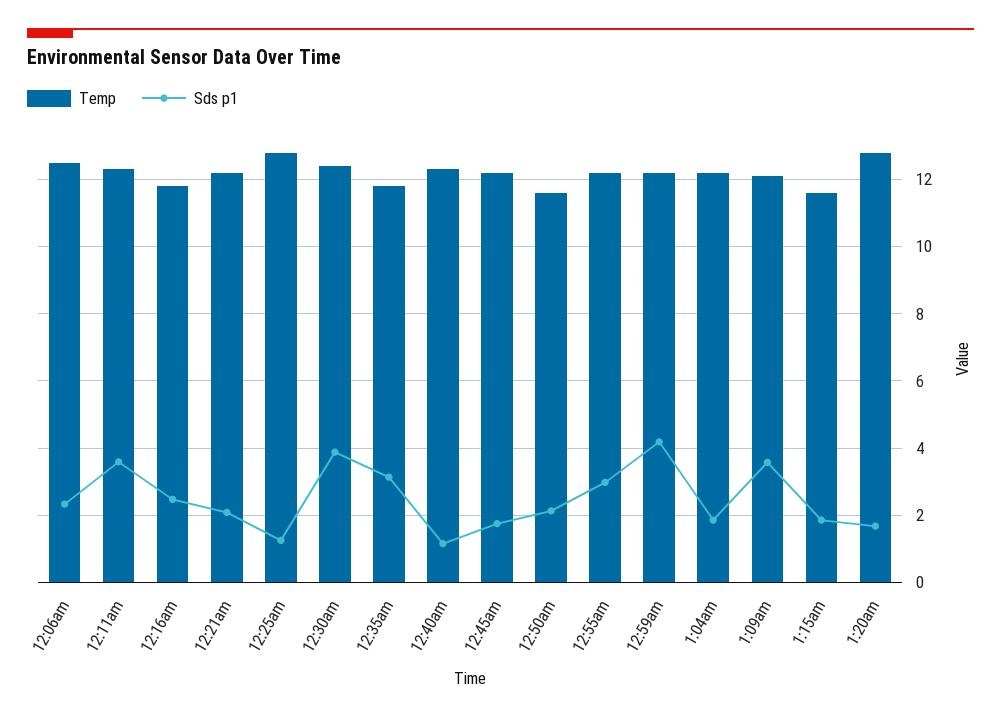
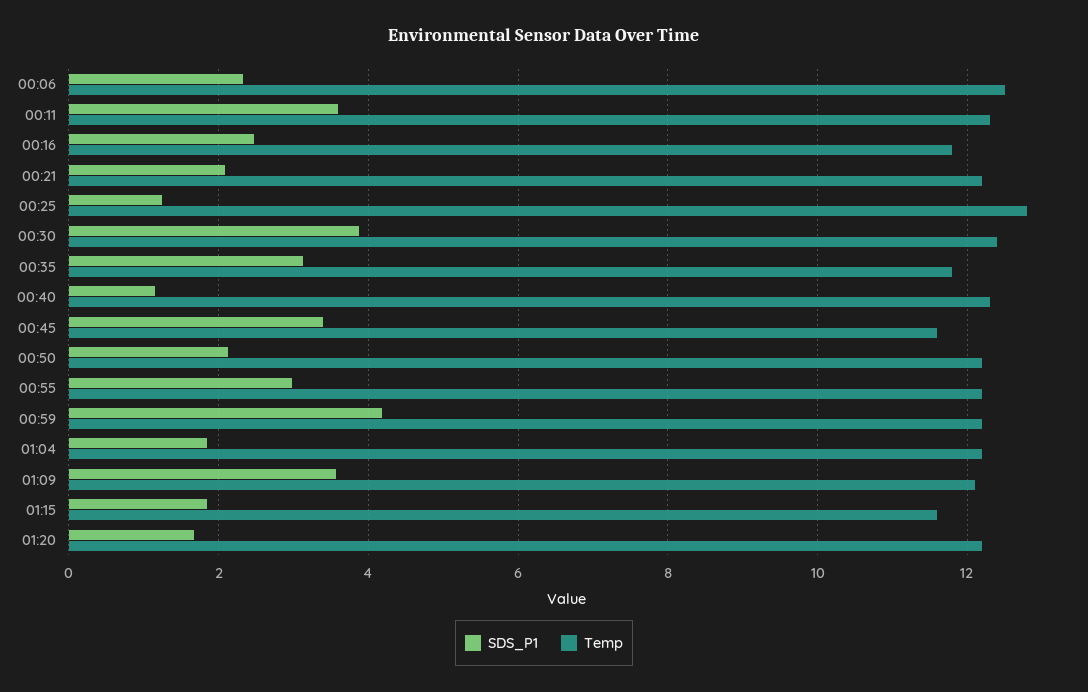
  {
    "Temp": {
      "12:06am": 12.6,
      "12:11am": 12.4,
      "12:16am": 11.8,
      "12:21am": 12.2,
      "12:25am": 12.8,
      "12:30am": 12.4,
      "12:35am": 11.8,
      "12:40am": 12.4,
-     "12:45am": 12.2,
+     "12:45am": 11.6,
-     "12:50am": 11.6,
+     "12:50am": 12.2,
      "12:55am": 12.2,
      "12:59am": 12.2,
      "1:04am": 12.2,
      "1:09am": 12.2,
      "1:15am": 11.6,
-     "1:20am": 12.8
+     "1:20am": 12.2
    },
    "Sds p1": {
      "12:06am": 2.4,
      "12:11am": 3.6,
      "12:16am": 2.4,
      "12:21am": 2,
      "12:25am": 1.2,
      "12:30am": 3.8,
      "12:35am": 3.2,
      "12:40am": 1.2,
-     "12:45am": 1.8,
+     "12:45am": 3.4,
      "12:50am": 2.2,
      "12:55am": 3,
      "12:59am": 4.2,
      "1:04am": 1.8,
      "1:09am": 3.6,
      "1:15am": 1.8,
      "1:20am": 1.6
    }
  }

